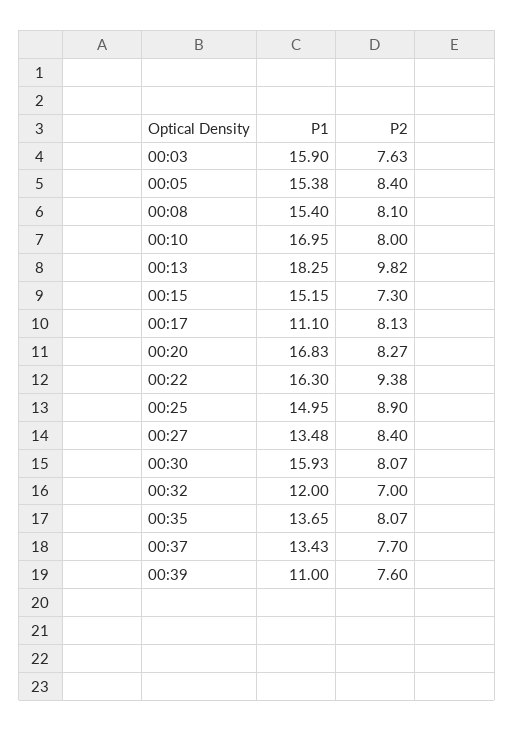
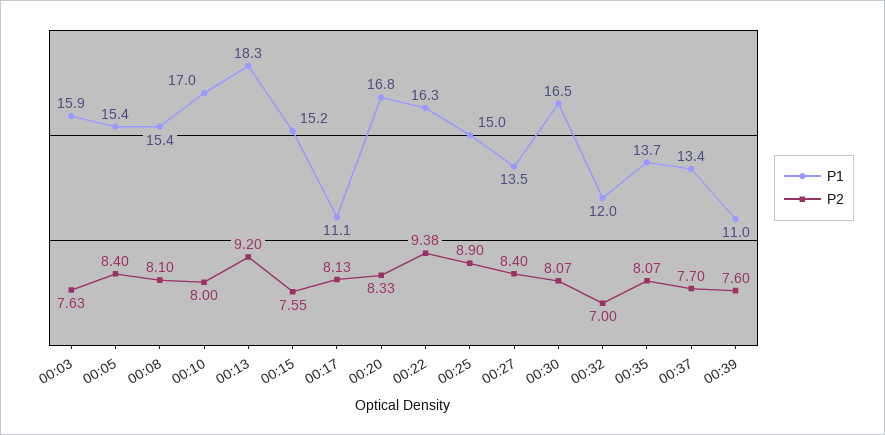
  {
    "P1": {
      "00:03": 15.9,
      "00:05": 15.38,
      "00:08": 15.4,
      "00:10": 16.95,
      "00:13": 18.25,
      "00:15": 15.15,
      "00:17": 11.1,
      "00:20": 16.83,
      "00:22": 16.3,
      "00:25": 14.95,
      "00:27": 13.48,
-     "00:30": 15.93,
+     "00:30": 16.5,
      "00:32": 12,
      "00:35": 13.65,
      "00:37": 13.43,
      "00:39": 11
    },
    "P2": {
      "00:03": 7.63,
      "00:05": 8.4,
      "00:08": 8.1,
      "00:10": 8,
-     "00:13": 9.82,
+     "00:13": 9.2,
-     "00:15": 7.3,
+     "00:15": 7.55,
      "00:17": 8.13,
-     "00:20": 8.27,
+     "00:20": 8.33,
      "00:22": 9.38,
      "00:25": 8.9,
      "00:27": 8.4,
      "00:30": 8.07,
      "00:32": 7,
      "00:35": 8.07,
      "00:37": 7.7,
      "00:39": 7.6
    }
  }

